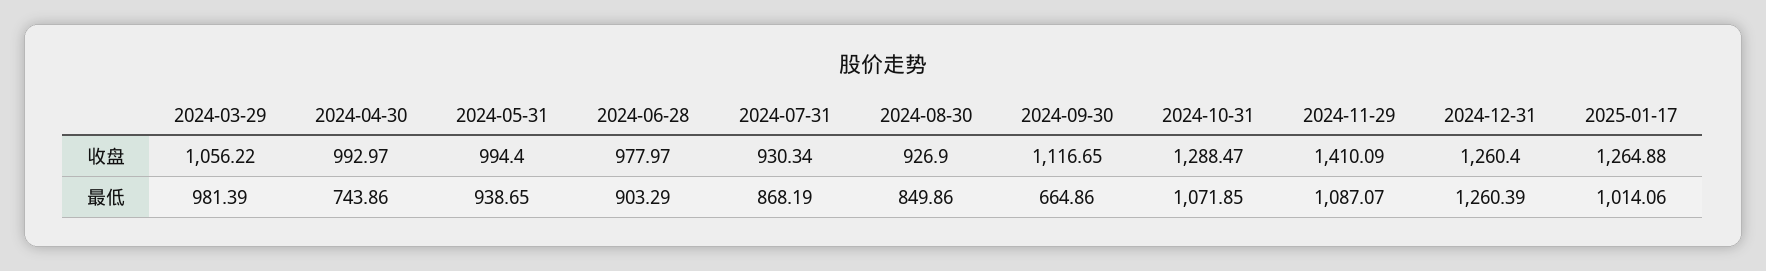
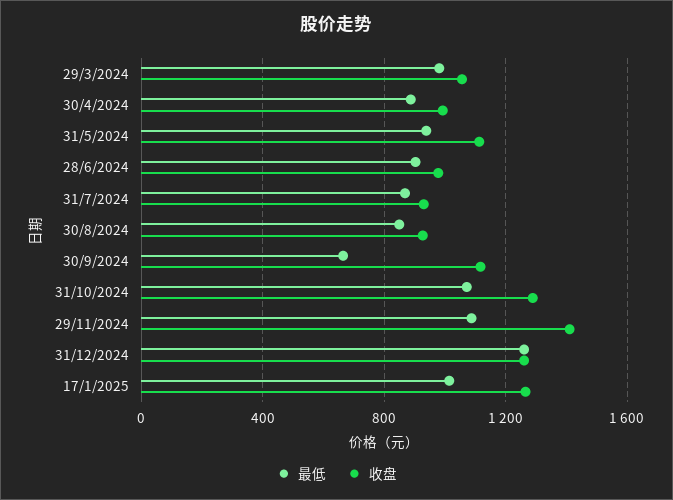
  {
    "收盘": {
      "2024-03-29": 1056.22,
      "2024-04-30": 992.97,
-     "2024-05-31": 994.4,
+     "2024-05-31": 1100,
      "2024-06-28": 977.97,
      "2024-07-31": 930.34,
      "2024-08-30": 926.9,
      "2024-09-30": 1116.65,
      "2024-10-31": 1288.47,
      "2024-11-29": 1410.09,
      "2024-12-31": 1260.4,
      "2025-01-17": 1264.88
    },
    "最低": {
      "2024-03-29": 981.39,
-     "2024-04-30": 743.86,
+     "2024-04-30": 900,
      "2024-05-31": 938.65,
      "2024-06-28": 903.29,
      "2024-07-31": 868.19,
      "2024-08-30": 849.86,
      "2024-09-30": 664.86,
      "2024-10-31": 1071.85,
      "2024-11-29": 1087.07,
      "2024-12-31": 1260.39,
      "2025-01-17": 1014.06
    }
  }

